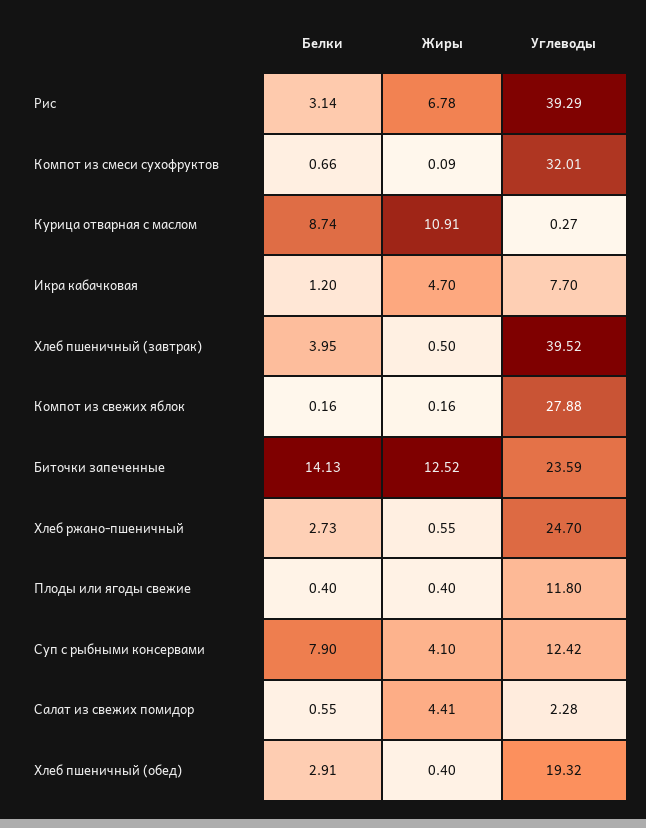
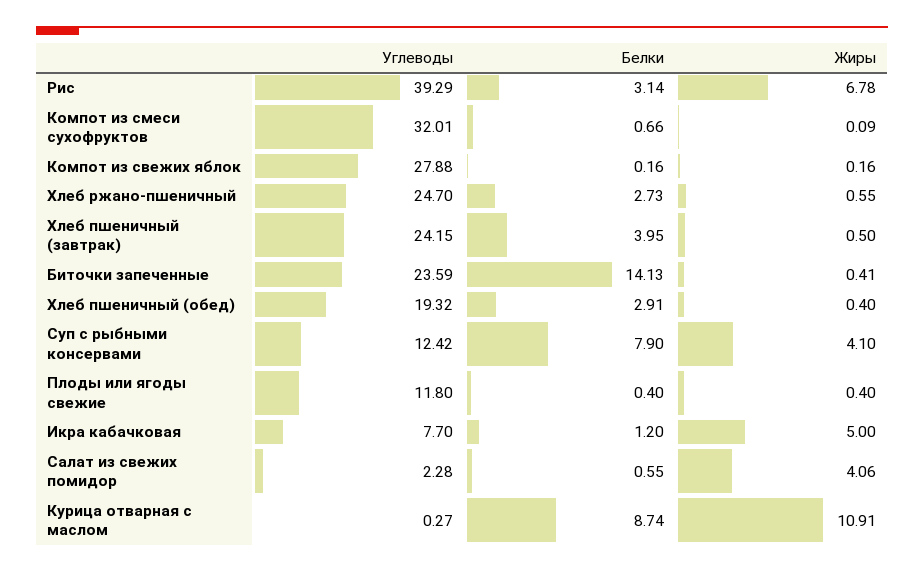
  {
    "Белки": {
      "Рис": 3.14,
      "Компот из смеси сухофруктов": 0.66,
      "Курица отварная с маслом": 8.74,
      "Икра кабачковая": 1.2,
      "Хлеб пшеничный (завтрак)": 3.95,
      "Компот из свежих яблок": 0.16,
      "Биточки запеченные": 14.13,
      "Хлеб ржано-пшеничный": 2.73,
      "Плоды или ягоды свежие": 0.4,
      "Суп с рыбными консервами": 7.9,
      "Салат из свежих помидор": 0.55,
      "Хлеб пшеничный (обед)": 2.91
    },
    "Жиры": {
      "Рис": 6.78,
      "Компот из смеси сухофруктов": 0.09,
      "Курица отварная с маслом": 10.91,
-     "Икра кабачковая": 4.7,
+     "Икра кабачковая": 5,
      "Хлеб пшеничный (завтрак)": 0.5,
      "Компот из свежих яблок": 0.16,
-     "Биточки запеченные": 12.52,
+     "Биточки запеченные": 0.41,
      "Хлеб ржано-пшеничный": 0.55,
      "Плоды или ягоды свежие": 0.4,
      "Суп с рыбными консервами": 4.1,
-     "Салат из свежих помидор": 4.41,
+     "Салат из свежих помидор": 4.06,
      "Хлеб пшеничный (обед)": 0.4
    },
    "Углеводы": {
      "Рис": 39.29,
      "Компот из смеси сухофруктов": 32.01,
      "Курица отварная с маслом": 0.27,
      "Икра кабачковая": 7.7,
-     "Хлеб пшеничный (завтрак)": 39.52,
+     "Хлеб пшеничный (завтрак)": 24.15,
      "Компот из свежих яблок": 27.88,
      "Биточки запеченные": 23.59,
      "Хлеб ржано-пшеничный": 24.7,
      "Плоды или ягоды свежие": 11.8,
      "Суп с рыбными консервами": 12.42,
      "Салат из свежих помидор": 2.28,
      "Хлеб пшеничный (обед)": 19.32
    }
  }

